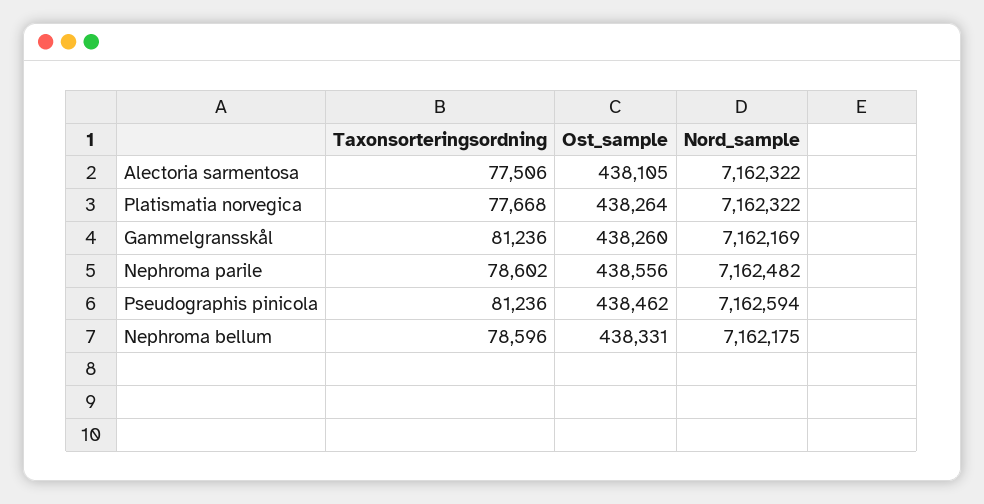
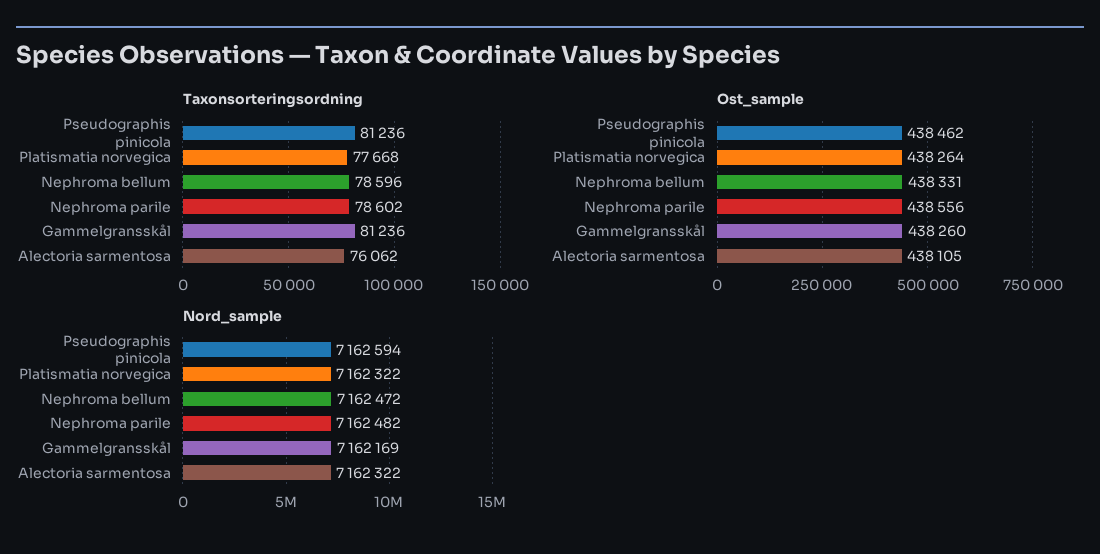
  {
    "Taxonsorteringsordning": {
-     "Alectoria sarmentosa": 77506,
+     "Alectoria sarmentosa": 76062,
      "Platismatia norvegica": 77668,
      "Gammelgransskål": 81236,
      "Nephroma parile": 78602,
      "Pseudographis pinicola": 81236,
      "Nephroma bellum": 78596
    },
    "Ost_sample": {
      "Alectoria sarmentosa": 438105,
      "Platismatia norvegica": 438264,
      "Gammelgransskål": 438260,
      "Nephroma parile": 438556,
      "Pseudographis pinicola": 438462,
      "Nephroma bellum": 438331
    },
    "Nord_sample": {
      "Alectoria sarmentosa": 7162322,
      "Platismatia norvegica": 7162322,
      "Gammelgransskål": 7162169,
      "Nephroma parile": 7162482,
      "Pseudographis pinicola": 7162594,
-     "Nephroma bellum": 7162175
+     "Nephroma bellum": 7162472
    }
  }

